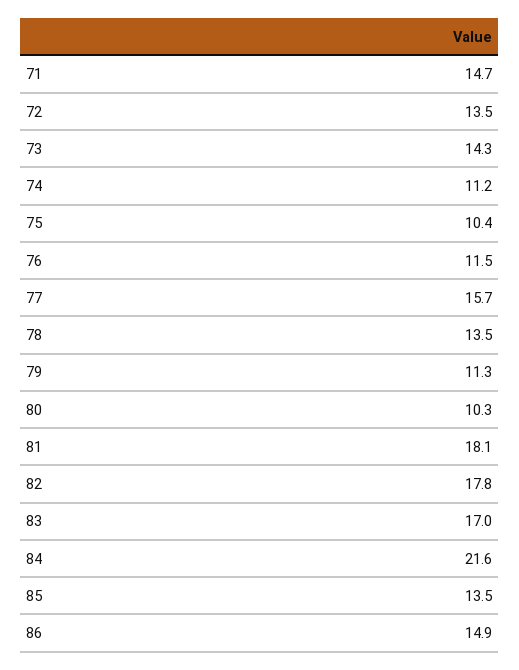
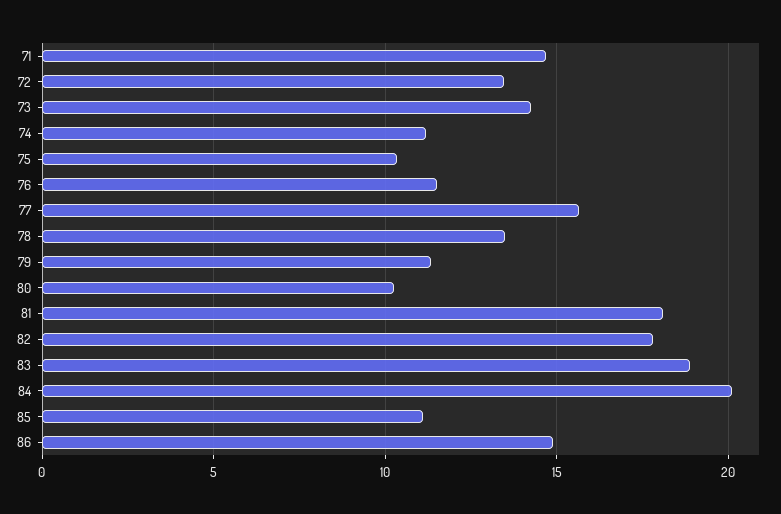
  {
    "71": 14.7,
    "72": 13.5,
    "73": 14.3,
    "74": 11.2,
    "75": 10.4,
    "76": 11.5,
    "77": 15.7,
    "78": 13.5,
    "79": 11.3,
    "80": 10.3,
    "81": 18.1,
    "82": 17.8,
-   "83": 17,
+   "83": 19,
-   "84": 21.6,
+   "84": 20,
-   "85": 13.5,
+   "85": 11,
    "86": 14.9
  }

